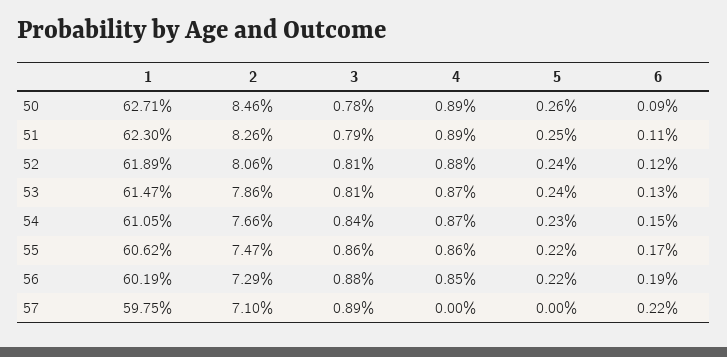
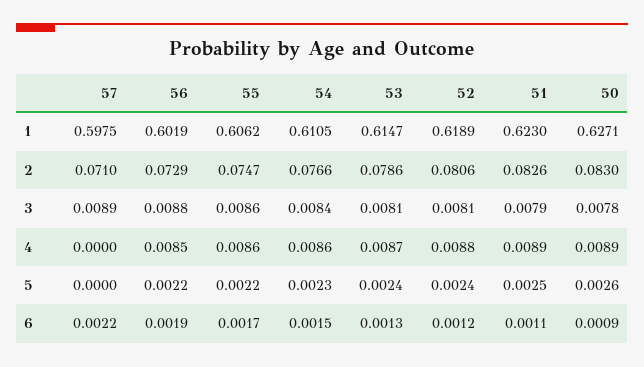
  {
    "1": {
      "50": 0.6271,
      "51": 0.623,
      "52": 0.6189,
      "53": 0.6147,
      "54": 0.6105,
      "55": 0.6062,
      "56": 0.6019,
      "57": 0.5975
    },
    "2": {
-     "50": 0.0846,
+     "50": 0.083,
      "51": 0.0826,
      "52": 0.0806,
      "53": 0.0786,
      "54": 0.0766,
      "55": 0.0747,
      "56": 0.0729,
      "57": 0.071
    },
    "3": {
      "50": 0.0078,
      "51": 0.0079,
      "52": 0.0081,
      "53": 0.0081,
      "54": 0.0084,
      "55": 0.0086,
      "56": 0.0088,
      "57": 0.0089
    },
    "4": {
      "50": 0.0089,
      "51": 0.0089,
      "52": 0.0088,
      "53": 0.0087,
-     "54": 0.0087,
+     "54": 0.0086,
      "55": 0.0086,
      "56": 0.0085,
      "57": 0
    },
    "5": {
      "50": 0.0026,
      "51": 0.0025,
      "52": 0.0024,
      "53": 0.0024,
      "54": 0.0023,
      "55": 0.0022,
      "56": 0.0022,
      "57": 0
    },
    "6": {
      "50": 0.0009,
      "51": 0.0011,
      "52": 0.0012,
      "53": 0.0013,
      "54": 0.0015,
      "55": 0.0017,
      "56": 0.0019,
      "57": 0.0022
    }
  }

